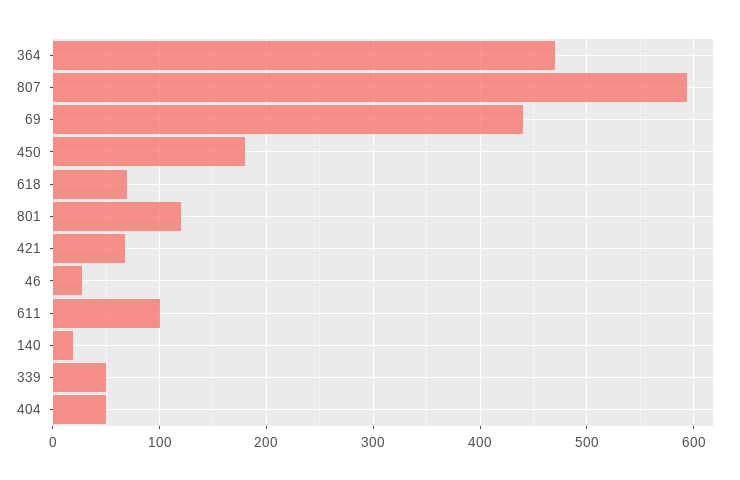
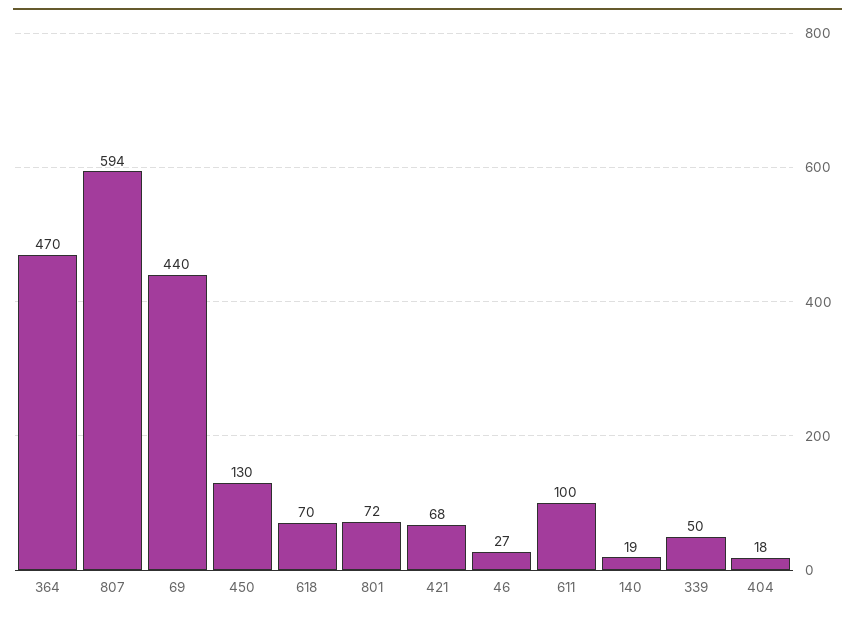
  {
    "364": 470,
    "807": 594,
    "69": 440,
-   "450": 180,
+   "450": 130,
    "618": 70,
-   "801": 120,
+   "801": 72,
    "421": 68,
    "46": 27,
    "611": 100,
    "140": 19,
    "339": 50,
-   "404": 50
+   "404": 18
  }

